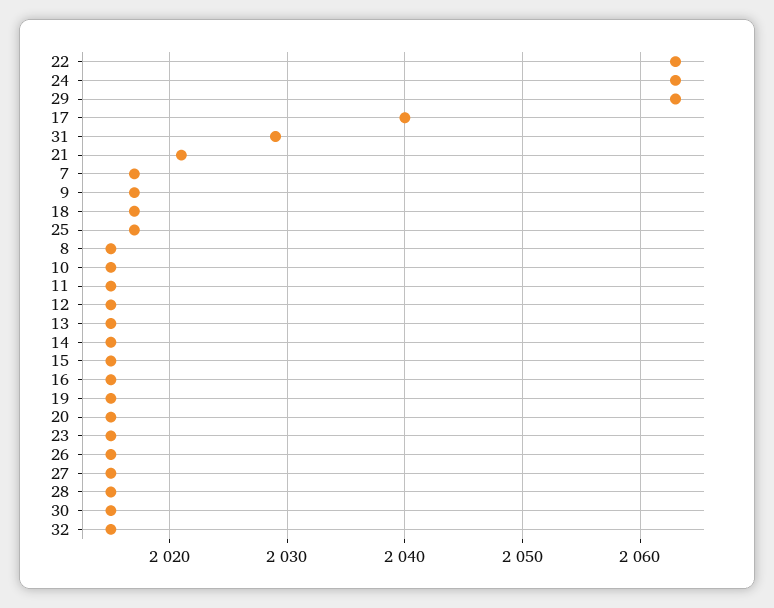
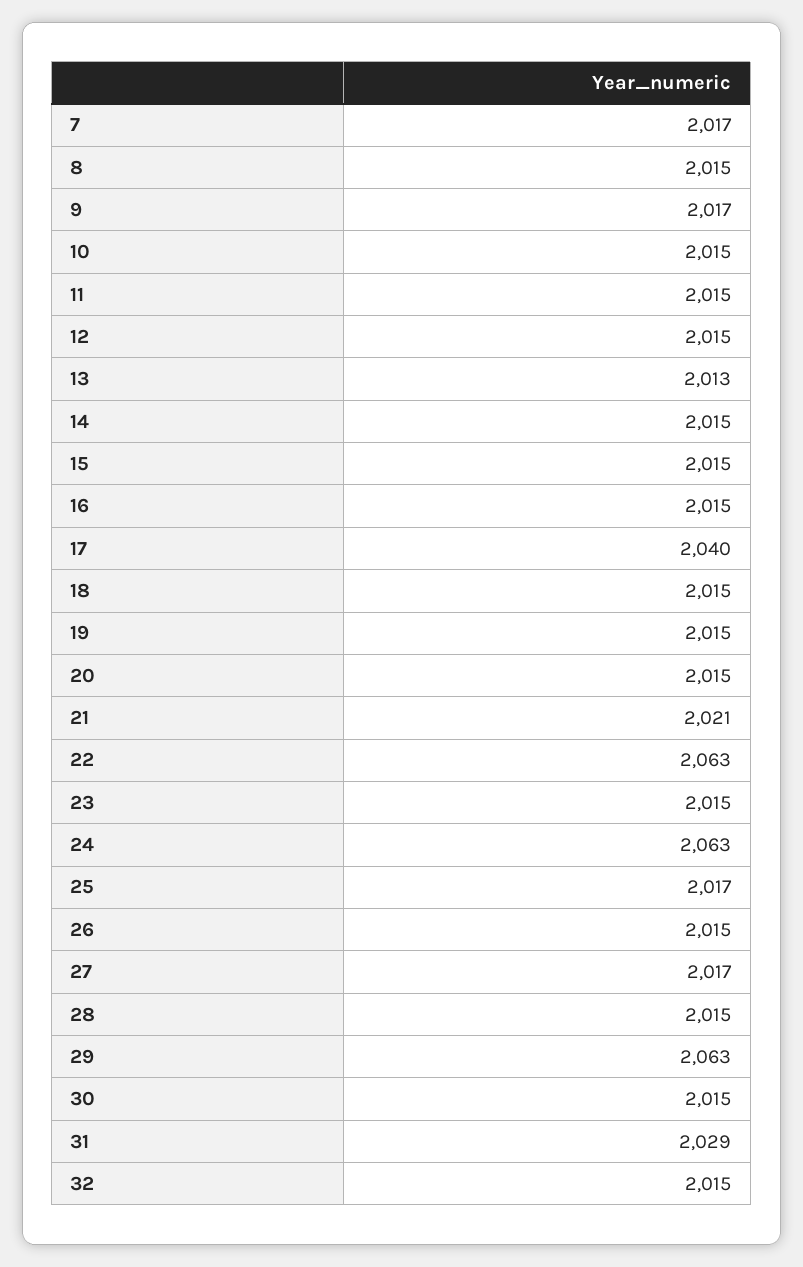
  {
    "22": 2063,
    "24": 2063,
    "29": 2063,
    "17": 2040,
    "31": 2029,
    "21": 2021,
    "7": 2017,
    "9": 2017,
-   "18": 2017,
+   "18": 2015,
    "25": 2017,
    "8": 2015,
    "10": 2015,
    "11": 2015,
    "12": 2015,
-   "13": 2015,
+   "13": 2013,
    "14": 2015,
    "15": 2015,
    "16": 2015,
    "19": 2015,
    "20": 2015,
    "23": 2015,
    "26": 2015,
-   "27": 2015,
+   "27": 2017,
    "28": 2015,
    "30": 2015,
    "32": 2015
  }

